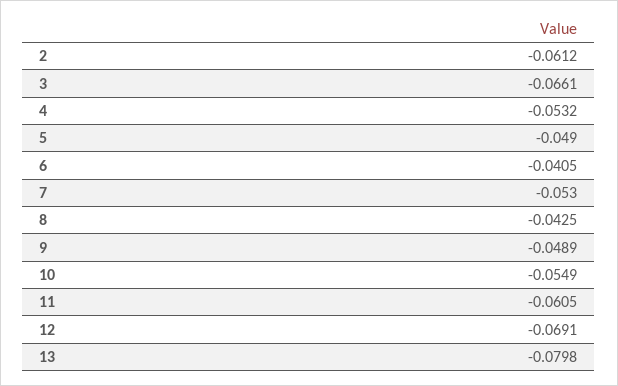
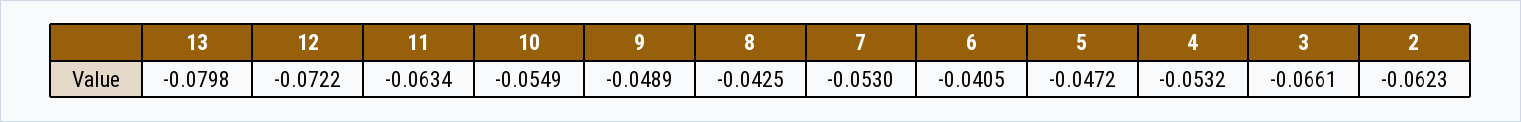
  {
-   "2": -0.0612,
+   "2": -0.0623,
    "3": -0.0661,
    "4": -0.0532,
-   "5": -0.049,
+   "5": -0.0472,
    "6": -0.0405,
    "7": -0.053,
    "8": -0.0425,
    "9": -0.0489,
    "10": -0.0549,
-   "11": -0.0605,
+   "11": -0.0634,
-   "12": -0.0691,
+   "12": -0.0722,
    "13": -0.0798
  }

